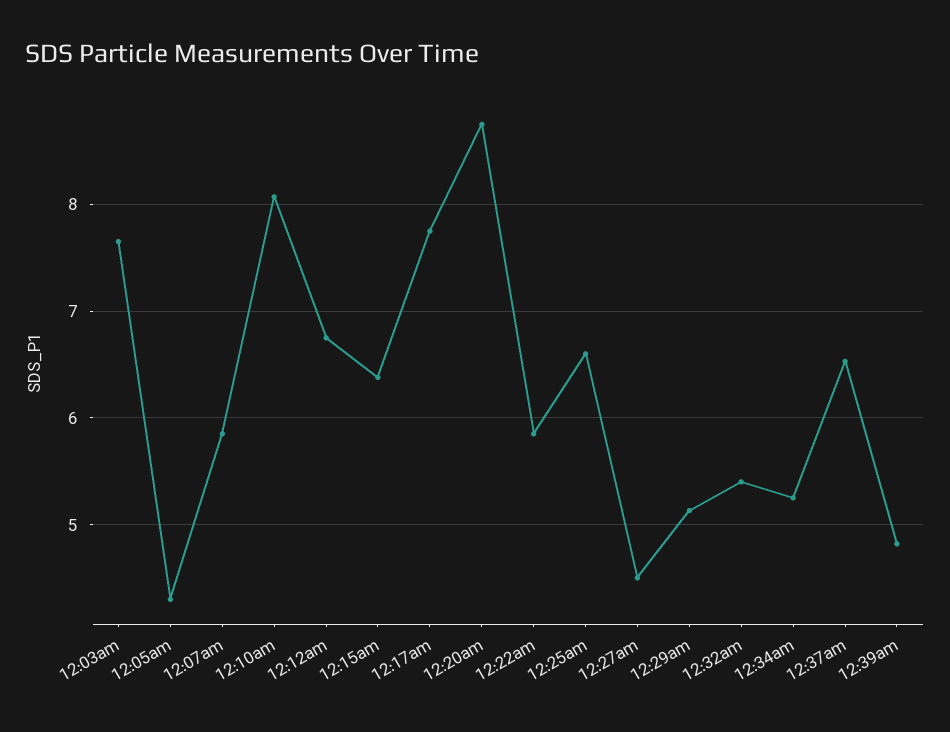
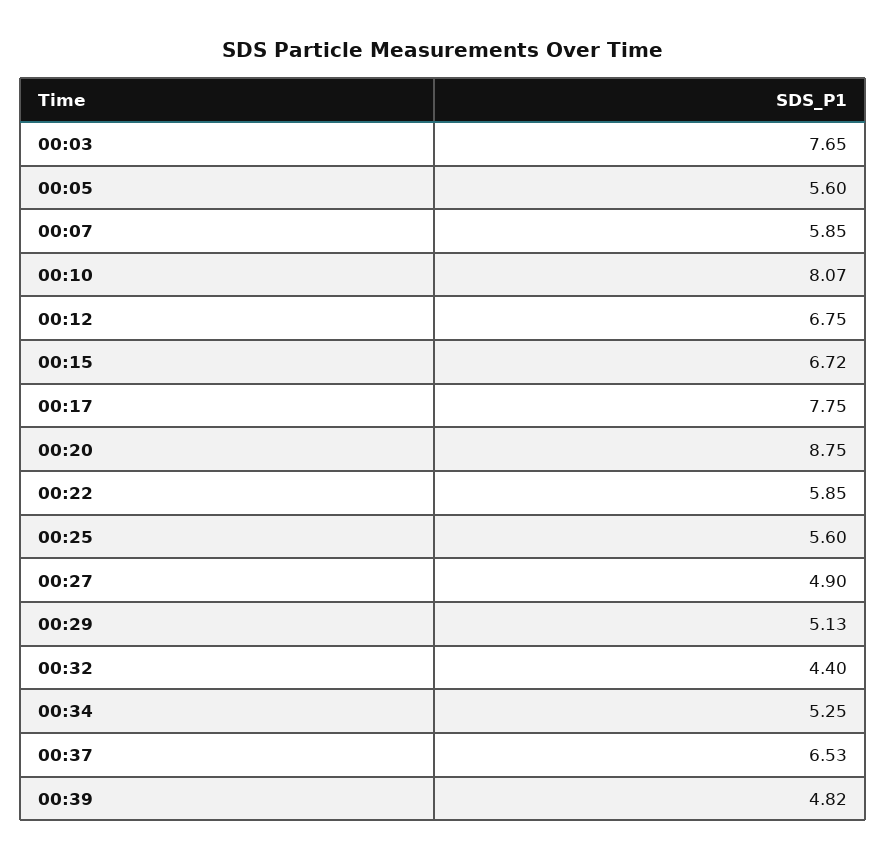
  {
    "12:03am": 7.65,
-   "12:05am": 4.3,
+   "12:05am": 5.6,
    "12:07am": 5.85,
    "12:10am": 8.07,
    "12:12am": 6.75,
-   "12:15am": 6.4,
+   "12:15am": 6.72,
    "12:17am": 7.75,
    "12:20am": 8.75,
    "12:22am": 5.85,
-   "12:25am": 6.6,
+   "12:25am": 5.6,
-   "12:27am": 4.5,
+   "12:27am": 4.9,
    "12:29am": 5.13,
-   "12:32am": 5.4,
+   "12:32am": 4.4,
    "12:34am": 5.25,
    "12:37am": 6.53,
    "12:39am": 4.82
  }

